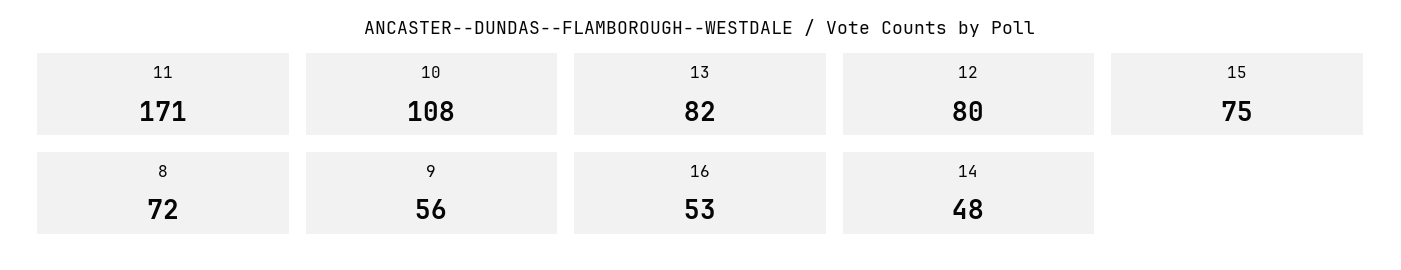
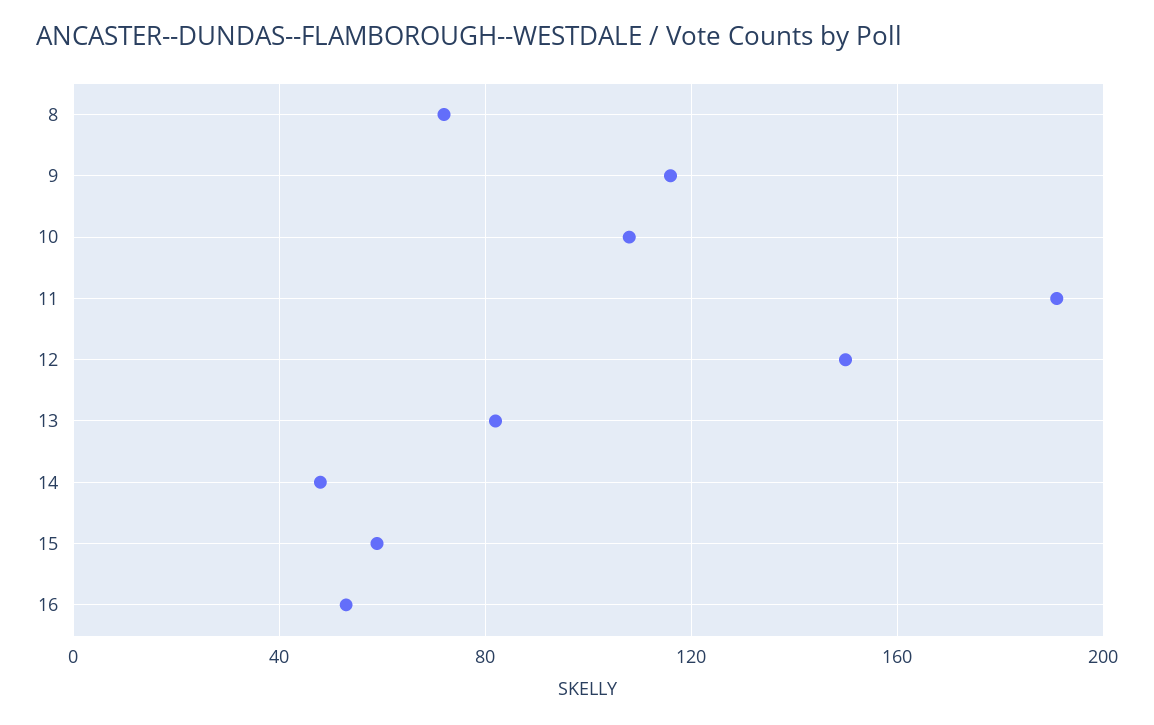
  {
-   "11": 171,
+   "11": 190,
    "10": 108,
    "13": 82,
-   "12": 80,
+   "12": 150,
-   "15": 75,
+   "15": 60,
    "8": 72,
-   "9": 56,
+   "9": 115,
    "16": 53,
    "14": 48
  }

